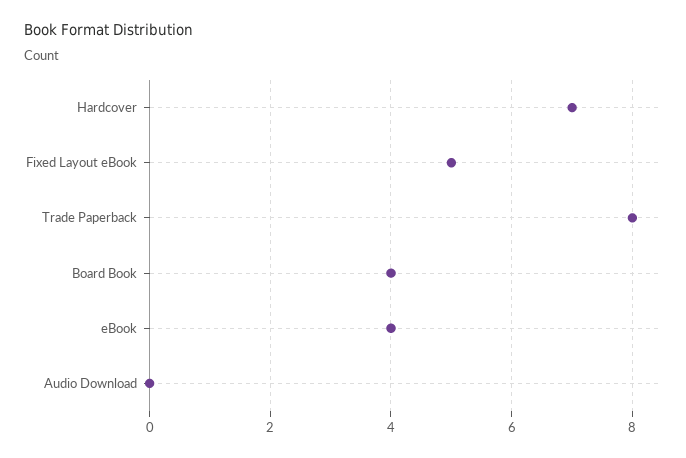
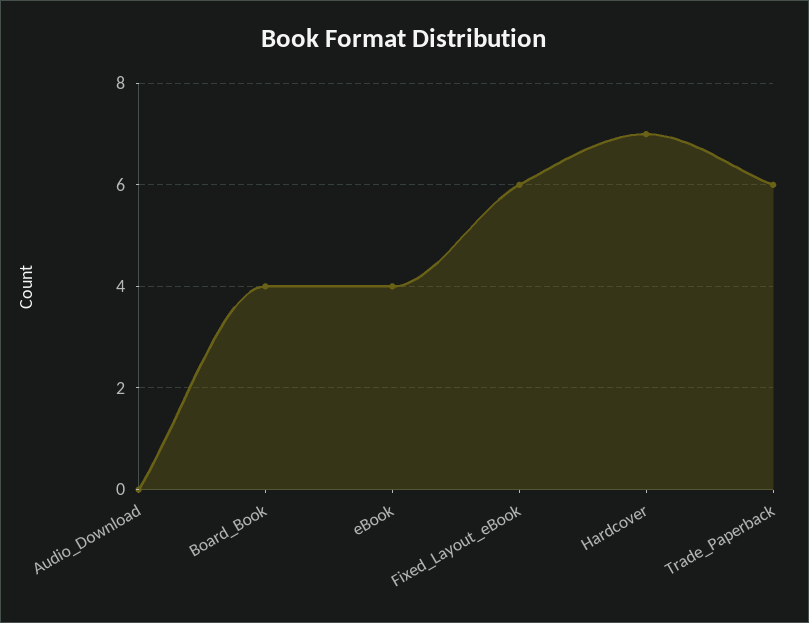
  {
    "Hardcover": 7,
-   "Fixed Layout eBook": 5,
+   "Fixed Layout eBook": 6,
-   "Trade Paperback": 8,
+   "Trade Paperback": 6,
    "Board Book": 4,
    "eBook": 4,
    "Audio Download": 0
  }

